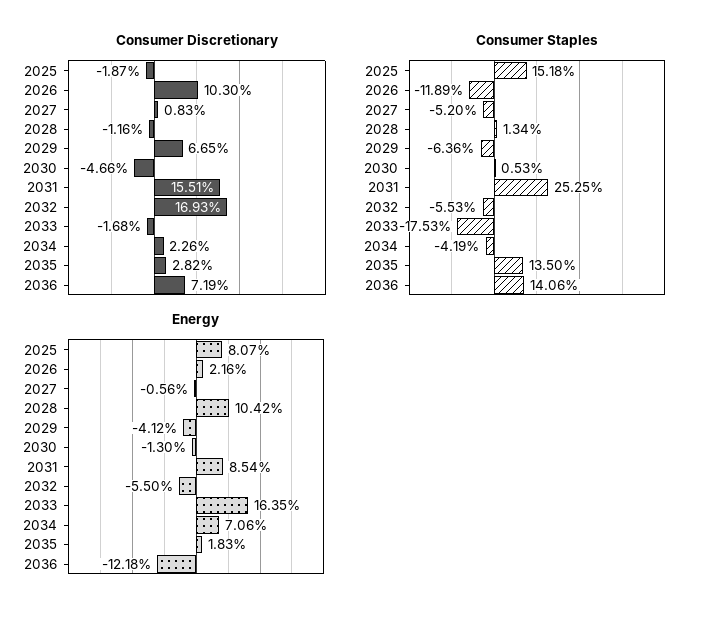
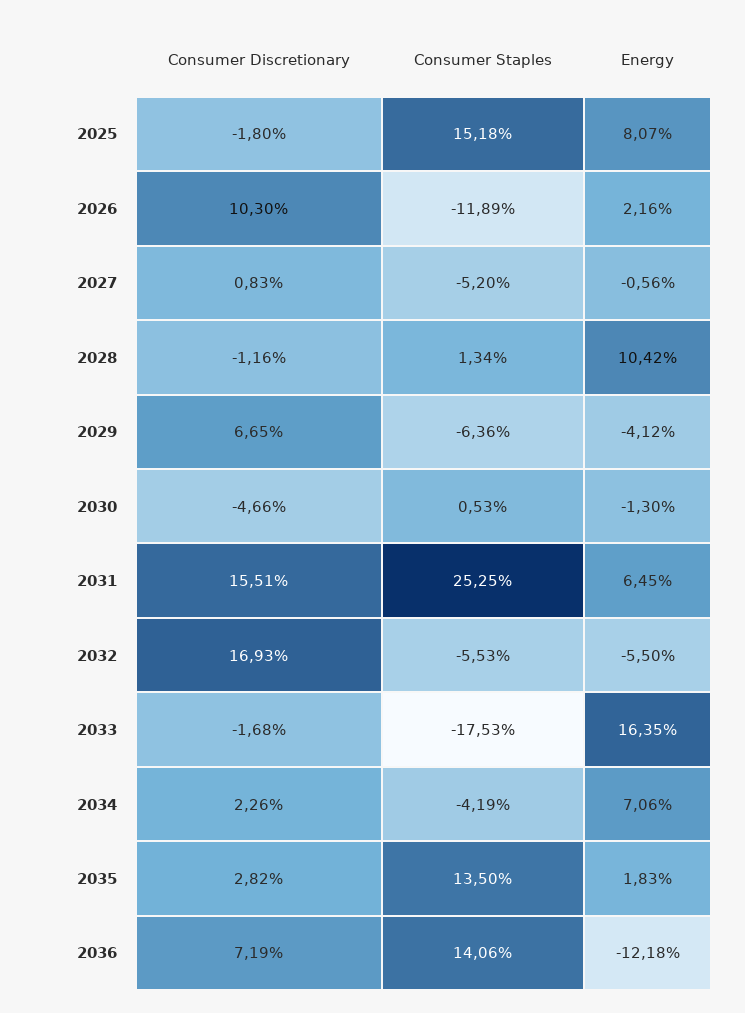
  {
    "Consumer Discretionary": {
-     "2025": -1.87,
+     "2025": -1.8,
      "2026": 10.3,
      "2027": 0.83,
      "2028": -1.16,
      "2029": 6.65,
      "2030": -4.66,
      "2031": 15.51,
      "2032": 16.93,
      "2033": -1.68,
      "2034": 2.26,
      "2035": 2.82,
      "2036": 7.19
    },
    "Consumer Staples": {
      "2025": 15.18,
      "2026": -11.89,
      "2027": -5.2,
      "2028": 1.34,
      "2029": -6.36,
      "2030": 0.53,
      "2031": 25.25,
      "2032": -5.53,
      "2033": -17.53,
      "2034": -4.19,
      "2035": 13.5,
      "2036": 14.06
    },
    "Energy": {
      "2025": 8.07,
      "2026": 2.16,
      "2027": -0.56,
      "2028": 10.42,
      "2029": -4.12,
      "2030": -1.3,
-     "2031": 8.54,
+     "2031": 6.45,
      "2032": -5.5,
      "2033": 16.35,
      "2034": 7.06,
      "2035": 1.83,
      "2036": -12.18
    }
  }

